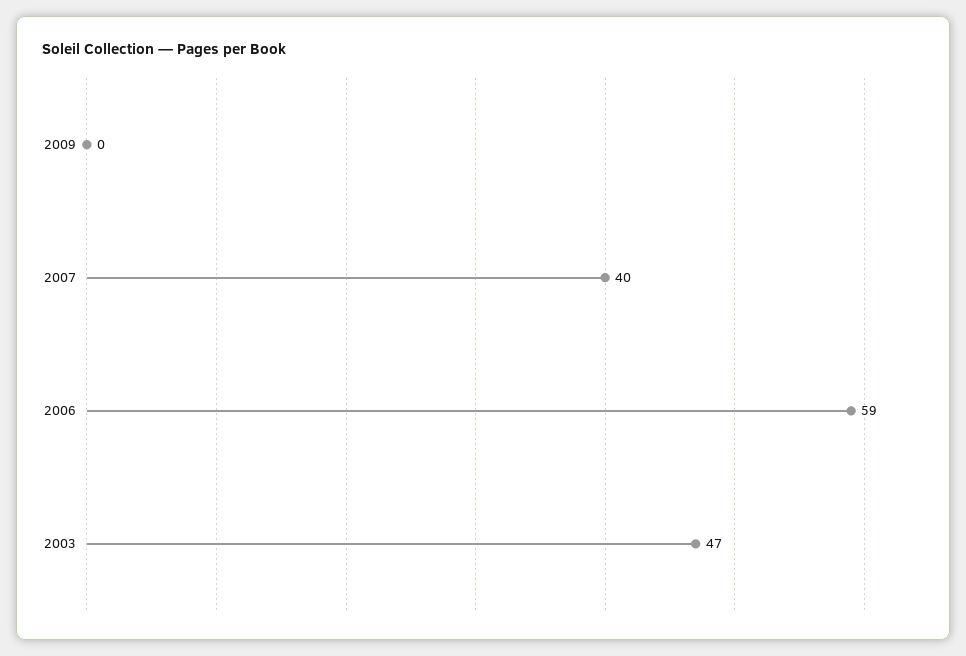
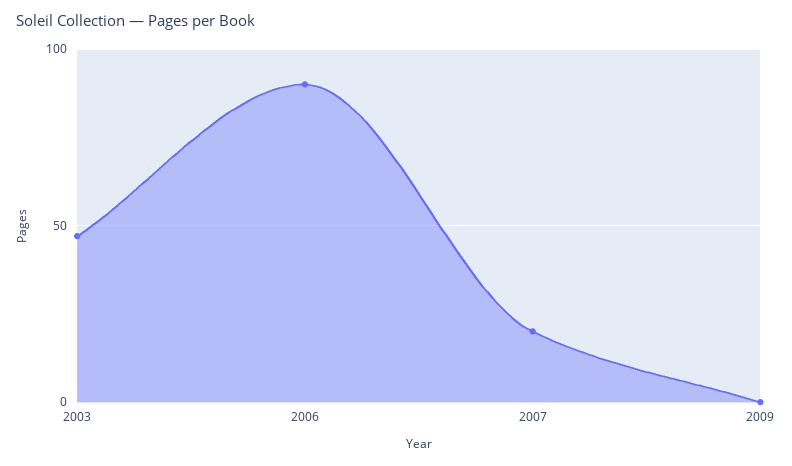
  {
    "2009": 0,
-   "2007": 40,
+   "2007": 20,
-   "2006": 59,
+   "2006": 90,
    "2003": 47
  }

